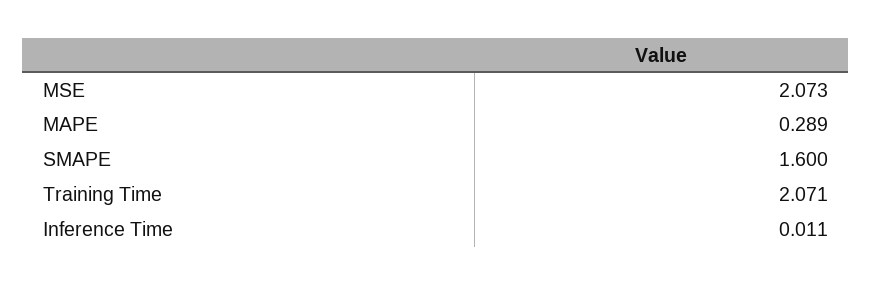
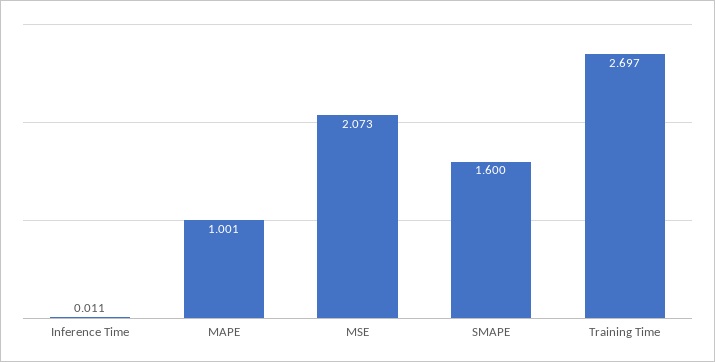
  {
    "MSE": 2.073,
-   "MAPE": 0.289,
+   "MAPE": 1.001,
    "SMAPE": 1.6,
-   "Training Time": 2.071,
+   "Training Time": 2.697,
    "Inference Time": 0.011
  }

